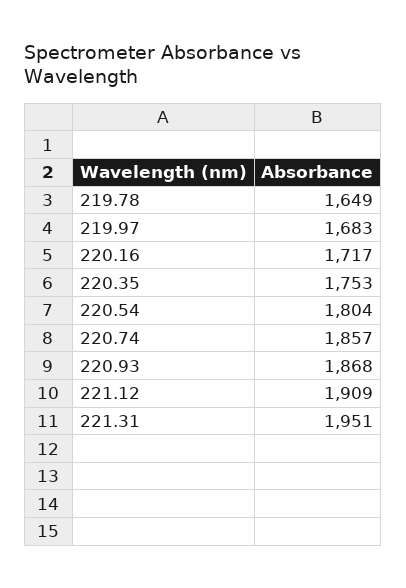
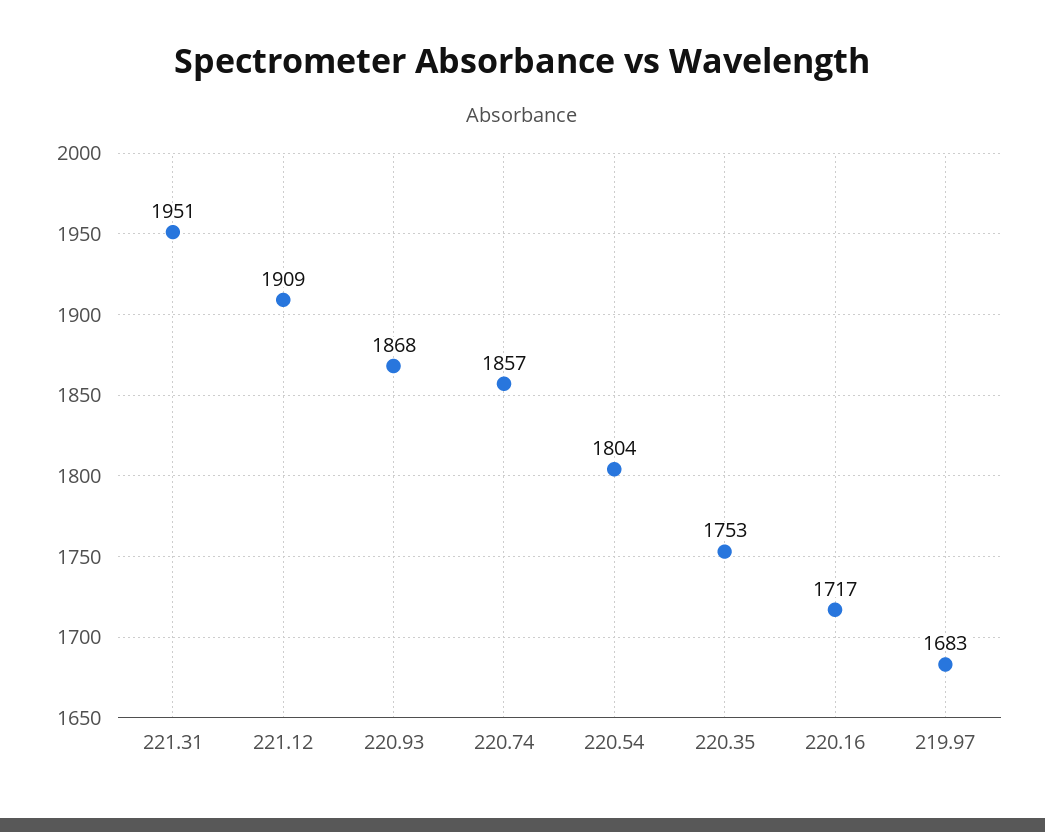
  {
-   "219.78": 1649,
    "219.97": 1683,
    "220.16": 1717,
    "220.35": 1753,
    "220.54": 1804,
    "220.74": 1857,
    "220.93": 1868,
    "221.12": 1909,
    "221.31": 1951
  }

